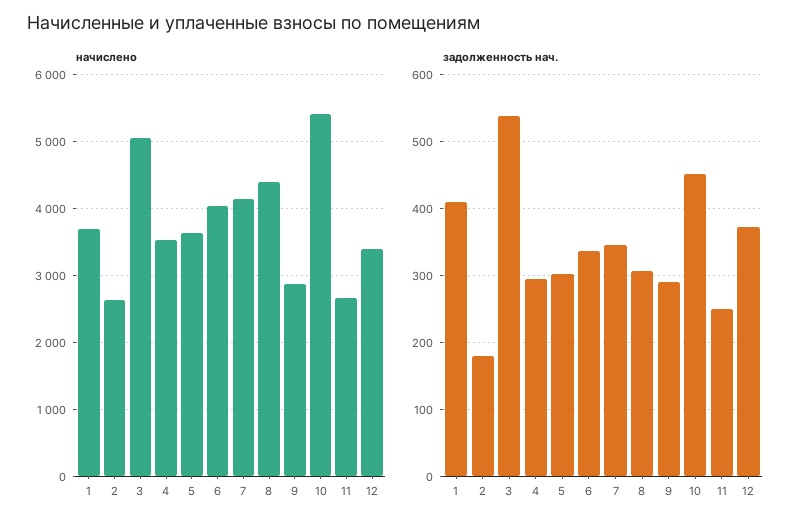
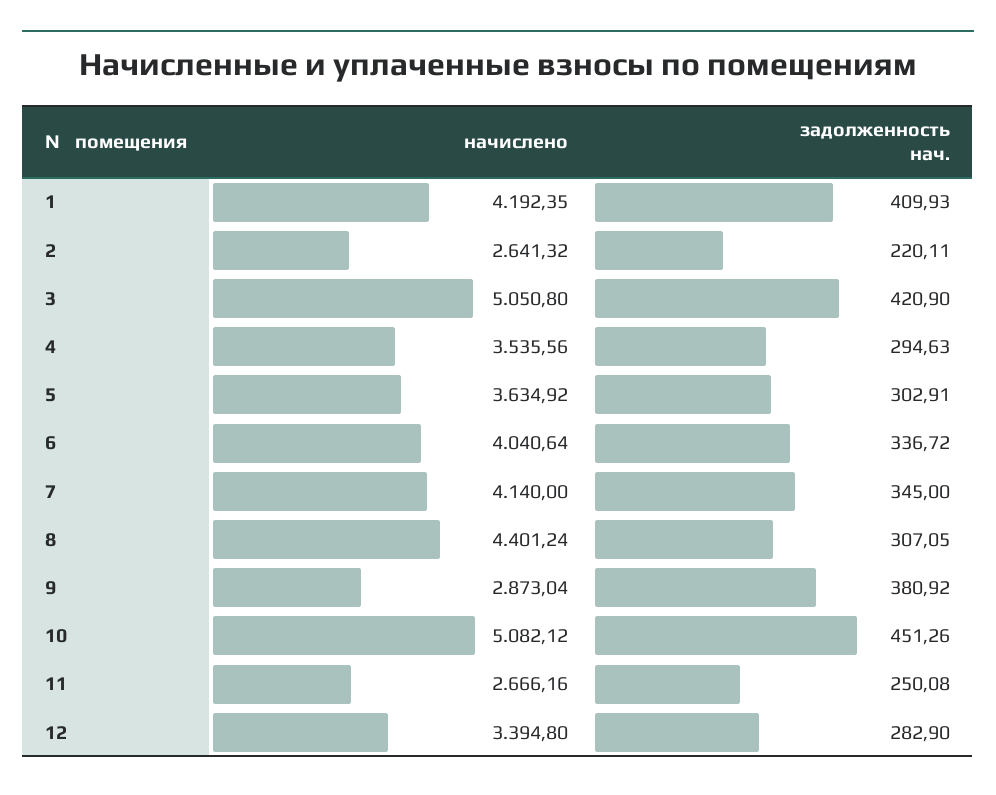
  {
    "начислено": {
-     "1": 3700,
+     "1": 4192.35,
      "2": 2641.32,
      "3": 5050.8,
      "4": 3535.56,
      "5": 3634.92,
      "6": 4040.64,
      "7": 4140,
      "8": 4401.24,
      "9": 2873.04,
-     "10": 5400,
+     "10": 5082.12,
      "11": 2666.16,
      "12": 3394.8
    },
    "задолженность нач.": {
      "1": 409.93,
-     "2": 180,
+     "2": 220.11,
-     "3": 540,
+     "3": 420.9,
      "4": 294.63,
      "5": 302.91,
      "6": 336.72,
      "7": 345,
      "8": 307.05,
-     "9": 290,
+     "9": 380.92,
      "10": 451.26,
      "11": 250.08,
-     "12": 370
+     "12": 282.9
    }
  }

